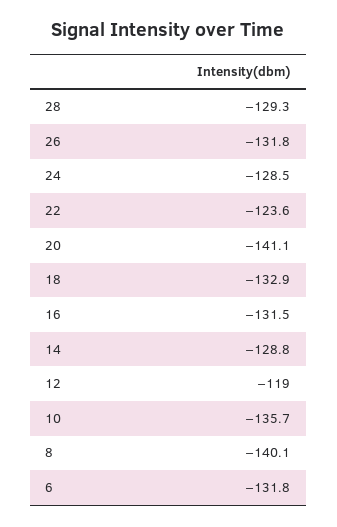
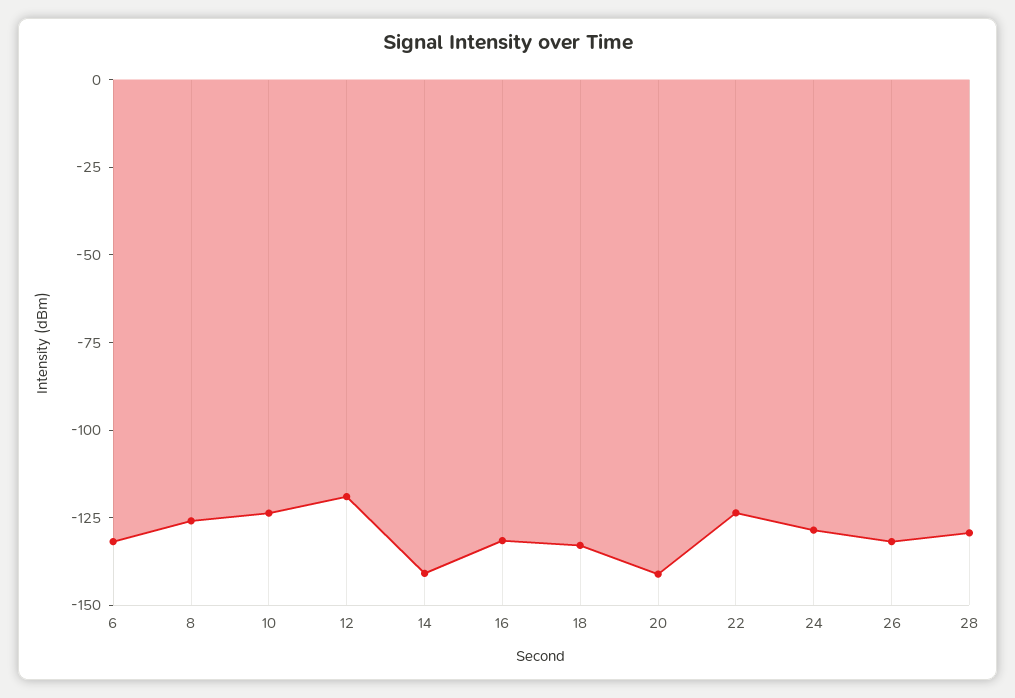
  {
    "28": -129.3,
    "26": -131.8,
    "24": -128.5,
    "22": -123.6,
    "20": -141.1,
    "18": -132.9,
    "16": -131.5,
-   "14": -128.8,
+   "14": -140,
    "12": -119,
-   "10": -135.7,
+   "10": -125,
-   "8": -140.1,
+   "8": -125,
    "6": -131.8
  }

